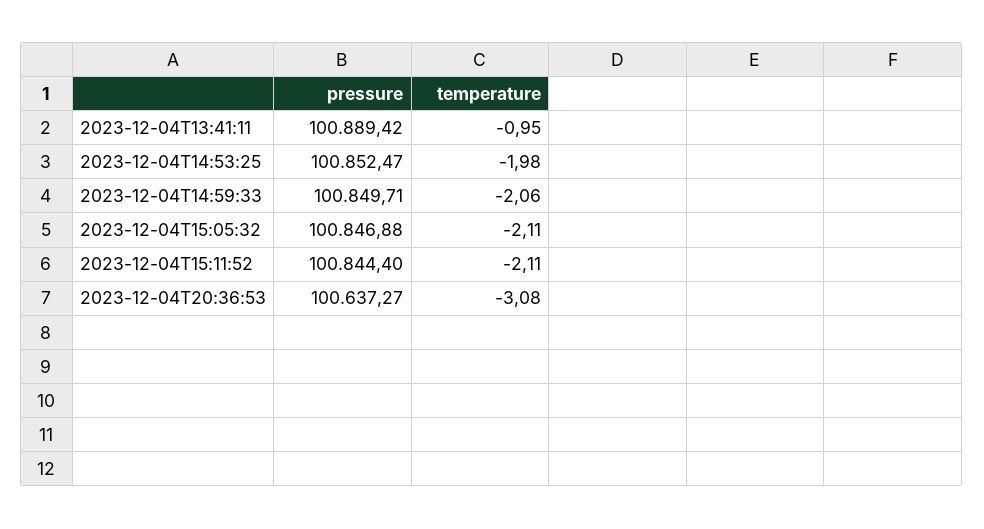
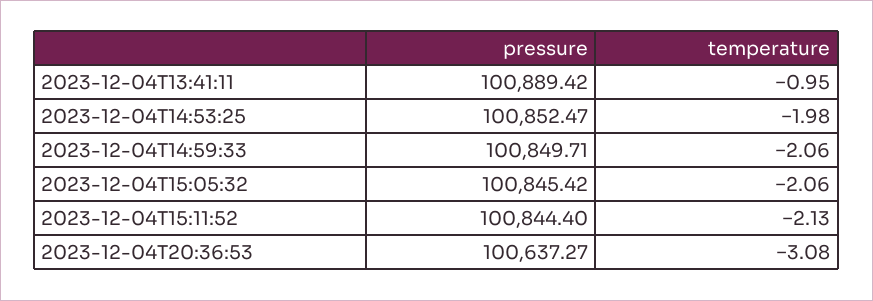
  {
    "pressure": {
      "2023-12-04T13:41:11": 100889.42,
      "2023-12-04T14:53:25": 100852.47,
      "2023-12-04T14:59:33": 100849.71,
-     "2023-12-04T15:05:32": 100846.88,
+     "2023-12-04T15:05:32": 100845.42,
      "2023-12-04T15:11:52": 100844.4,
      "2023-12-04T20:36:53": 100637.27
    },
    "temperature": {
      "2023-12-04T13:41:11": -0.95,
      "2023-12-04T14:53:25": -1.98,
      "2023-12-04T14:59:33": -2.06,
-     "2023-12-04T15:05:32": -2.11,
+     "2023-12-04T15:05:32": -2.06,
-     "2023-12-04T15:11:52": -2.11,
+     "2023-12-04T15:11:52": -2.13,
      "2023-12-04T20:36:53": -3.08
    }
  }

